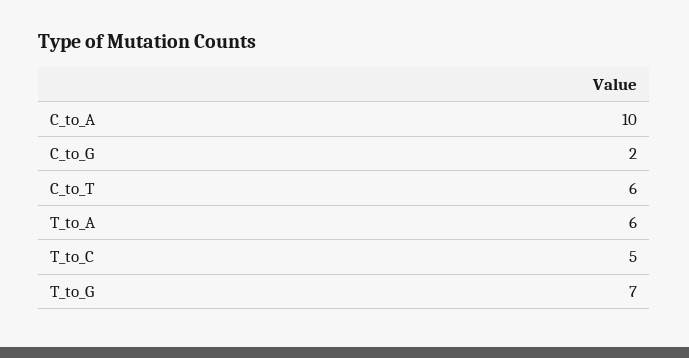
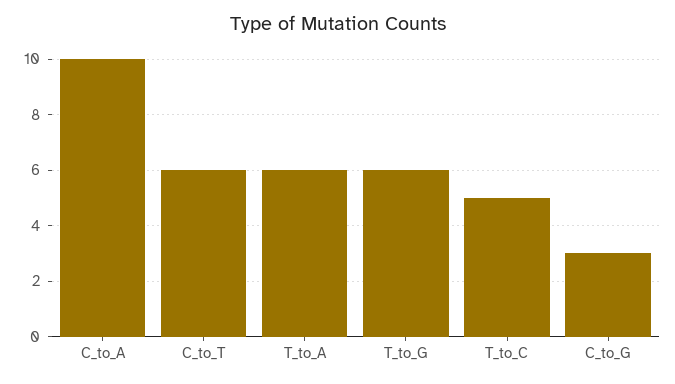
  {
    "C_to_A": 10,
-   "C_to_G": 2,
+   "C_to_G": 3,
    "C_to_T": 6,
    "T_to_A": 6,
    "T_to_C": 5,
-   "T_to_G": 7
+   "T_to_G": 6
  }

